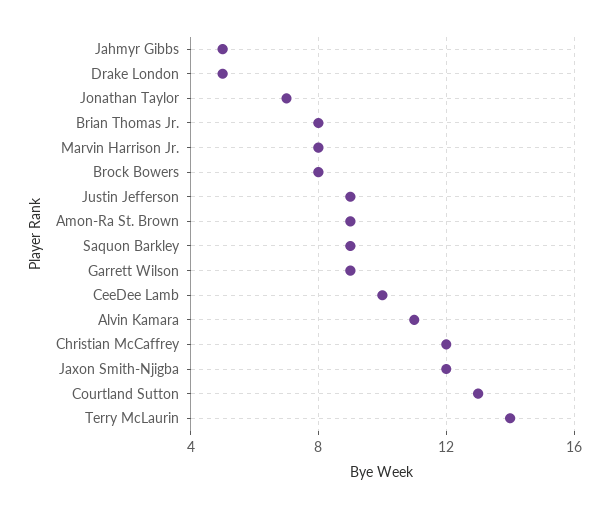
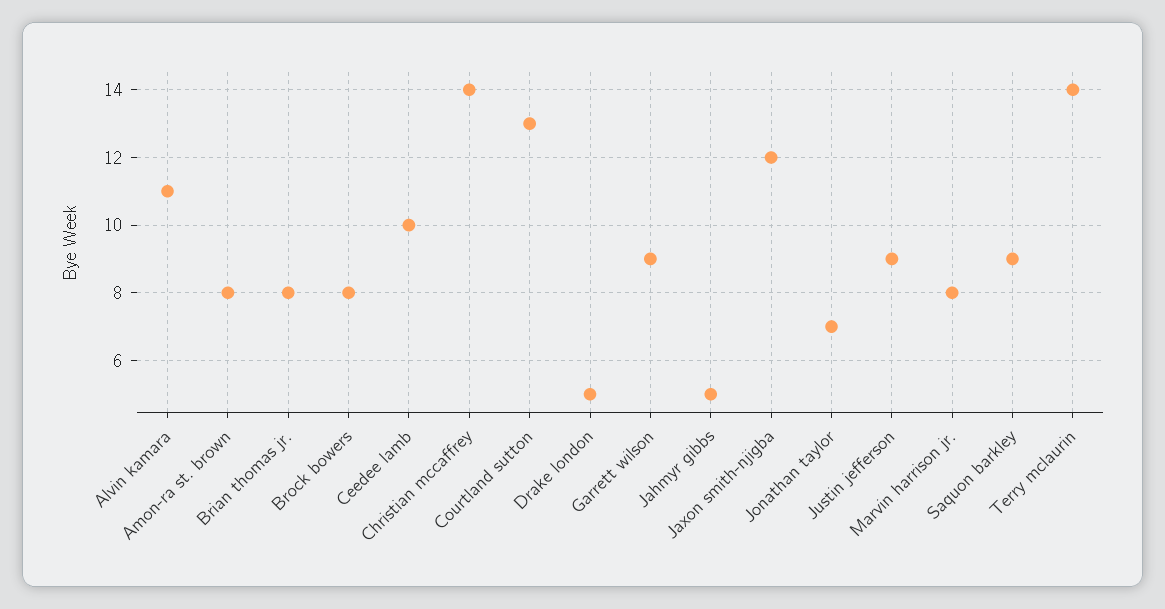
  {
    "Jahmyr Gibbs": 5,
    "Drake London": 5,
    "Jonathan Taylor": 7,
    "Brian Thomas Jr.": 8,
    "Marvin Harrison Jr.": 8,
    "Brock Bowers": 8,
    "Justin Jefferson": 9,
-   "Amon-Ra St. Brown": 9,
+   "Amon-Ra St. Brown": 8,
    "Saquon Barkley": 9,
    "Garrett Wilson": 9,
    "CeeDee Lamb": 10,
    "Alvin Kamara": 11,
-   "Christian McCaffrey": 12,
+   "Christian McCaffrey": 14,
    "Jaxon Smith-Njigba": 12,
    "Courtland Sutton": 13,
    "Terry McLaurin": 14
  }

